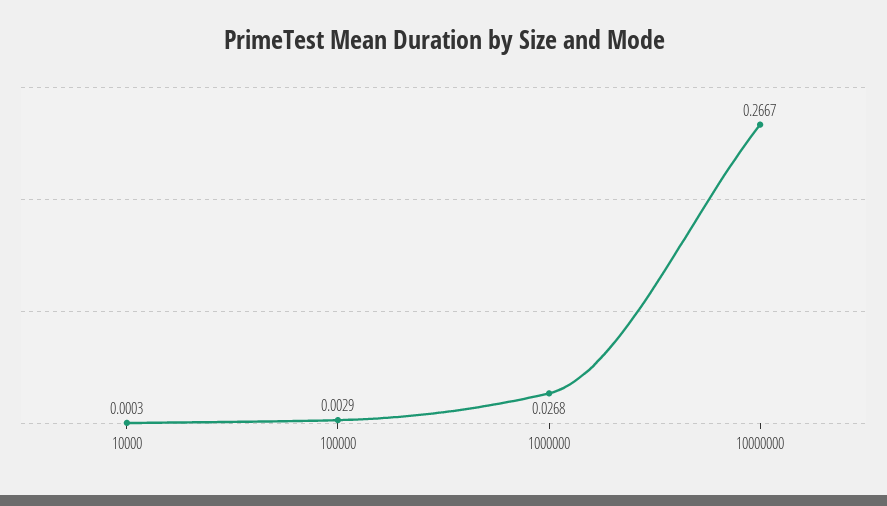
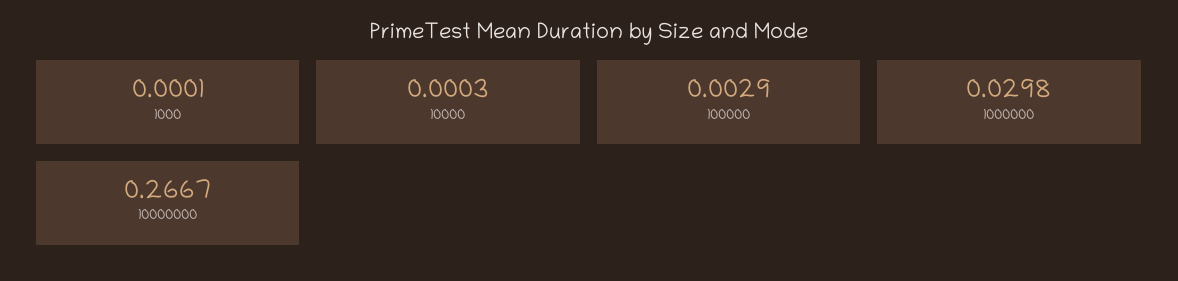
  {
    "10000": 0.0003,
    "100000": 0.0029,
-   "1000000": 0.0268,
+   "1000000": 0.0298,
-   "10000000": 0.2667
+   "10000000": 0.2667,
+   "1000": 0.0001
  }

